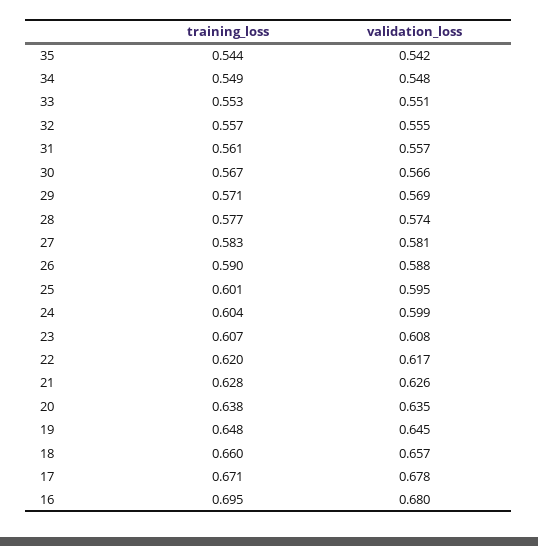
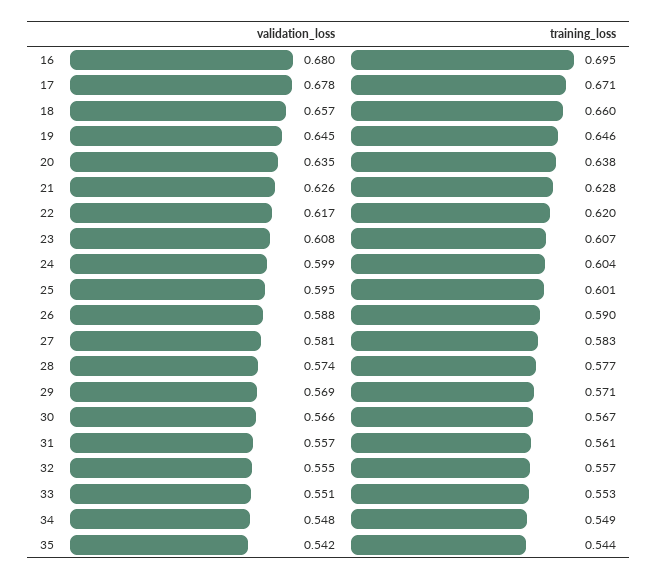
  {
    "training_loss": {
      "35": 0.544,
      "34": 0.549,
      "33": 0.553,
      "32": 0.557,
      "31": 0.561,
      "30": 0.567,
      "29": 0.571,
      "28": 0.577,
      "27": 0.583,
      "26": 0.59,
      "25": 0.601,
      "24": 0.604,
      "23": 0.607,
      "22": 0.62,
      "21": 0.628,
      "20": 0.638,
-     "19": 0.648,
+     "19": 0.646,
      "18": 0.66,
      "17": 0.671,
      "16": 0.695
    },
    "validation_loss": {
      "35": 0.542,
      "34": 0.548,
      "33": 0.551,
      "32": 0.555,
      "31": 0.557,
      "30": 0.566,
      "29": 0.569,
      "28": 0.574,
      "27": 0.581,
      "26": 0.588,
      "25": 0.595,
      "24": 0.599,
      "23": 0.608,
      "22": 0.617,
      "21": 0.626,
      "20": 0.635,
      "19": 0.645,
      "18": 0.657,
      "17": 0.678,
      "16": 0.68
    }
  }

